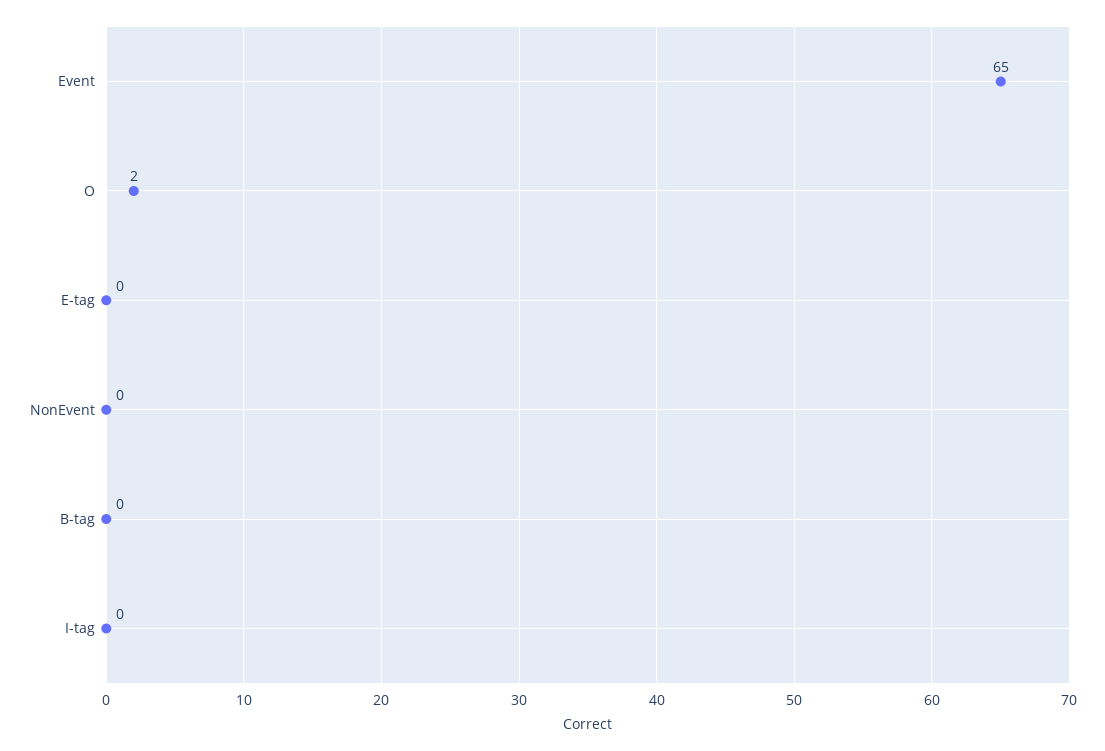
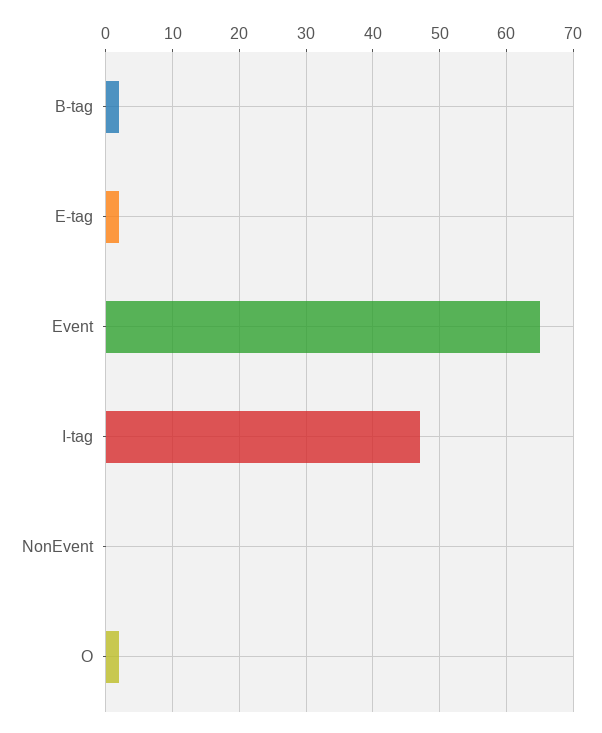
  {
    "Event": 65,
    "O": 2,
-   "E-tag": 0,
+   "E-tag": 2,
    "NonEvent": 0,
-   "B-tag": 0,
+   "B-tag": 2,
-   "I-tag": 0
+   "I-tag": 47
  }

